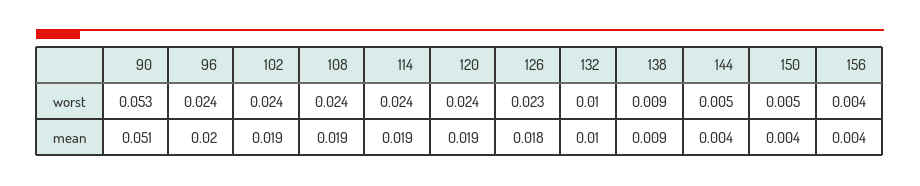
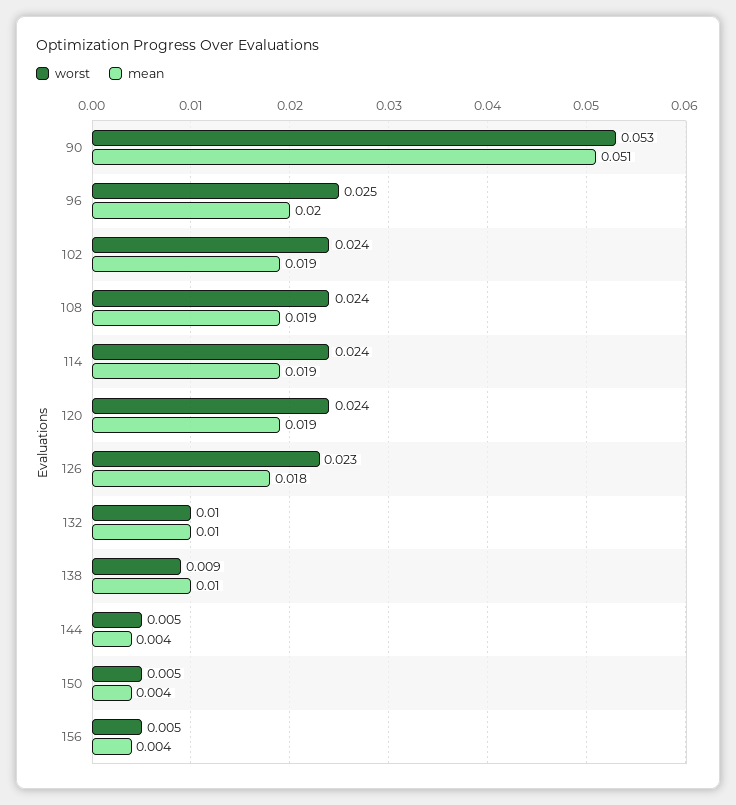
  {
    "worst": {
      "90": 0.053,
-     "96": 0.024,
+     "96": 0.025,
      "102": 0.024,
      "108": 0.024,
      "114": 0.024,
      "120": 0.024,
      "126": 0.023,
      "132": 0.01,
      "138": 0.009,
      "144": 0.005,
      "150": 0.005,
-     "156": 0.004
+     "156": 0.005
    },
    "mean": {
      "90": 0.051,
      "96": 0.02,
      "102": 0.019,
      "108": 0.019,
      "114": 0.019,
      "120": 0.019,
      "126": 0.018,
      "132": 0.01,
-     "138": 0.009,
+     "138": 0.01,
      "144": 0.004,
      "150": 0.004,
      "156": 0.004
    }
  }

